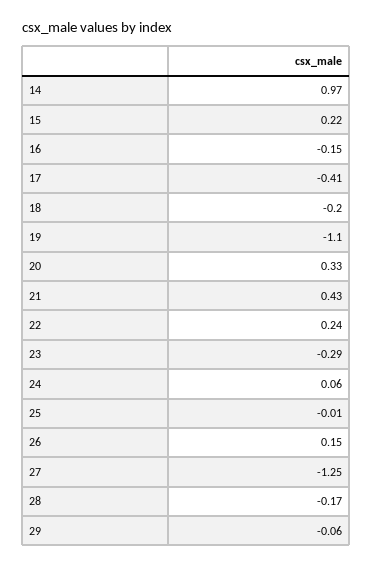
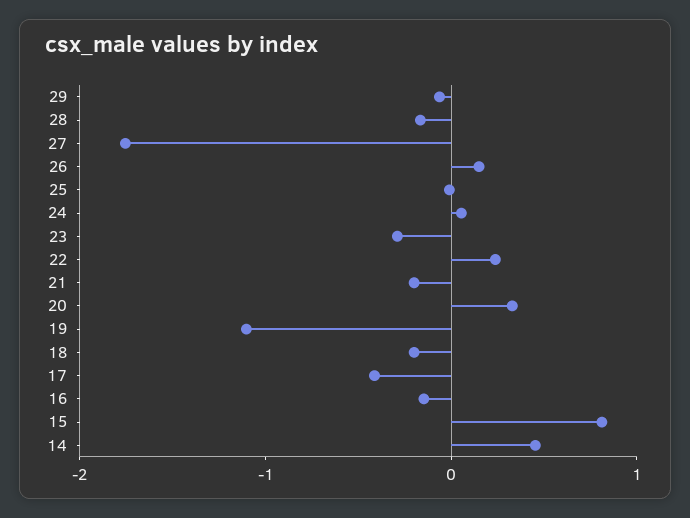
  {
-   "14": 0.97,
+   "14": 0.4,
-   "15": 0.22,
+   "15": 0.8,
    "16": -0.15,
    "17": -0.41,
    "18": -0.2,
    "19": -1.1,
    "20": 0.33,
-   "21": 0.43,
+   "21": -0.2,
    "22": 0.24,
    "23": -0.29,
    "24": 0.06,
    "25": -0.01,
    "26": 0.15,
-   "27": -1.25,
+   "27": -1.8,
    "28": -0.17,
    "29": -0.06
  }

